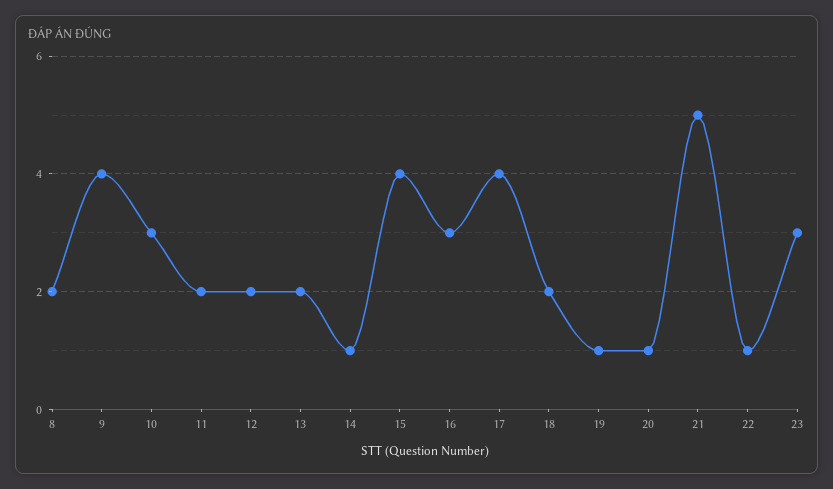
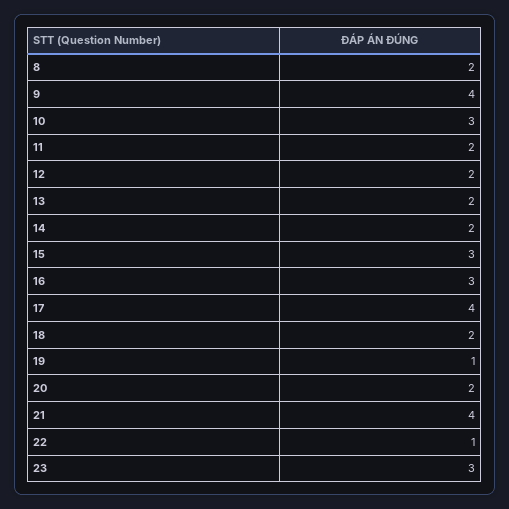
  {
    "8": 2,
    "9": 4,
    "10": 3,
    "11": 2,
    "12": 2,
    "13": 2,
-   "14": 1,
+   "14": 2,
-   "15": 4,
+   "15": 3,
    "16": 3,
    "17": 4,
    "18": 2,
    "19": 1,
-   "20": 1,
+   "20": 2,
-   "21": 5,
+   "21": 4,
    "22": 1,
    "23": 3
  }

